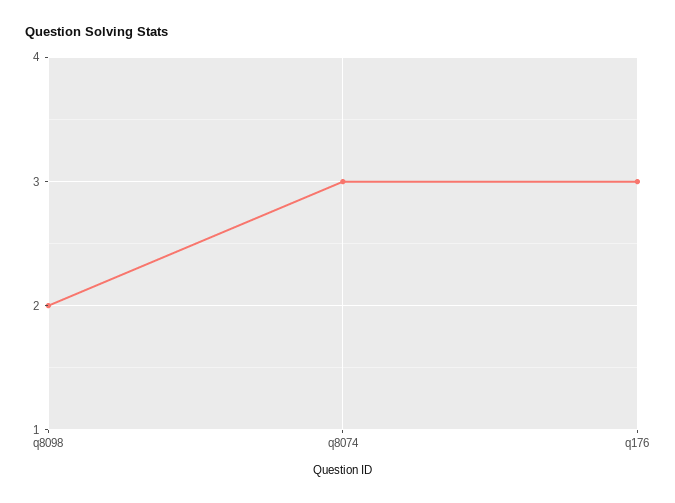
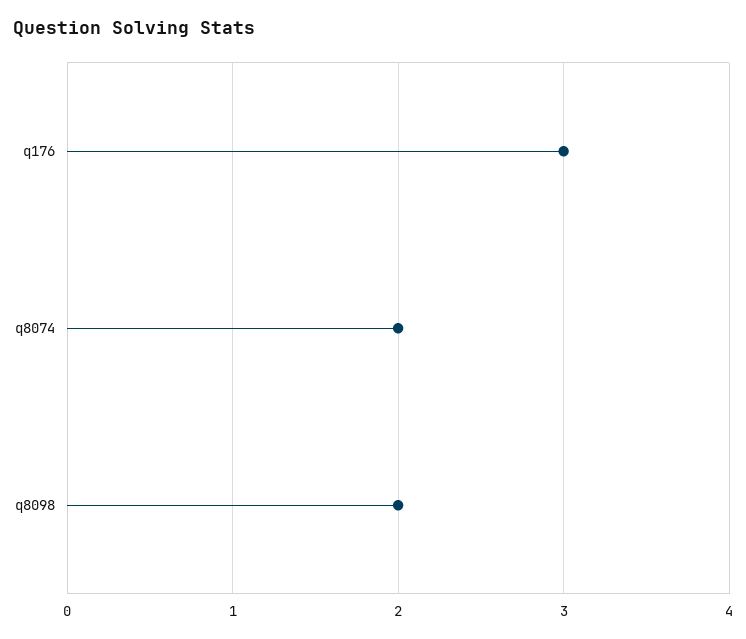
  {
    "q8098": 2,
-   "q8074": 3,
+   "q8074": 2,
    "q176": 3
  }

